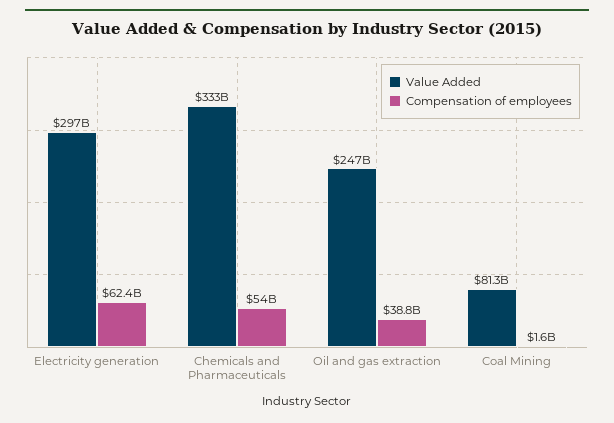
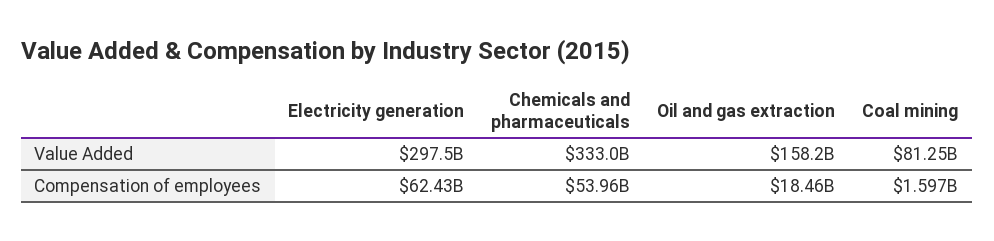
  {
    "Value Added": {
      "Electricity generation": 297500000000,
      "Chemicals and Pharmaceuticals": 333000000000,
-     "Oil and gas extraction": 247000000000,
+     "Oil and gas extraction": 158200000000,
      "Coal Mining": 81250000000
    },
    "Compensation of employees": {
      "Electricity generation": 62430000000,
      "Chemicals and Pharmaceuticals": 53960000000,
-     "Oil and gas extraction": 38800000000,
+     "Oil and gas extraction": 18460000000,
      "Coal Mining": 1597000000
    }
  }

